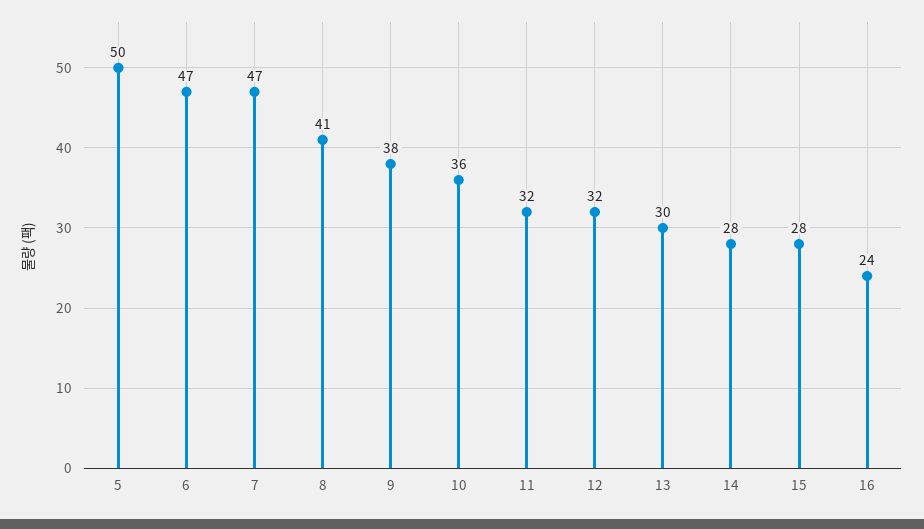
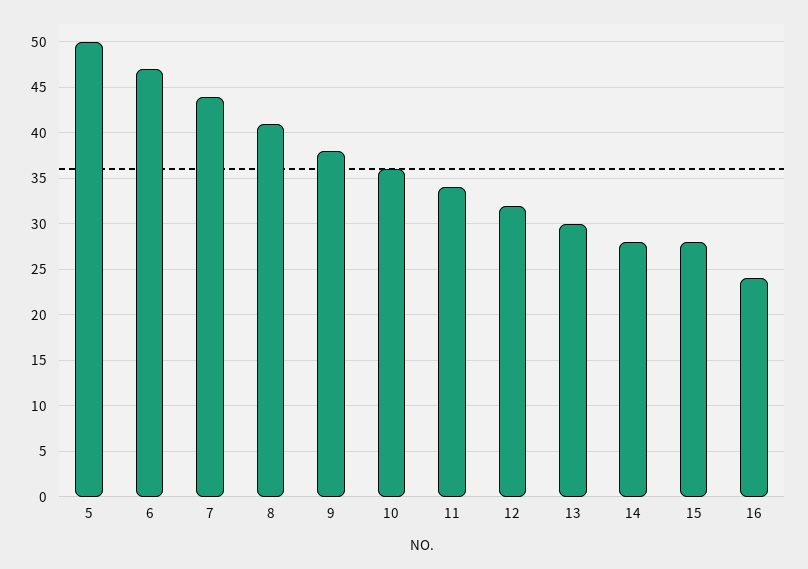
  {
    "5": 50,
    "6": 47,
-   "7": 47,
+   "7": 44,
    "8": 41,
    "9": 38,
    "10": 36,
-   "11": 32,
+   "11": 34,
    "12": 32,
    "13": 30,
    "14": 28,
    "15": 28,
    "16": 24
  }

